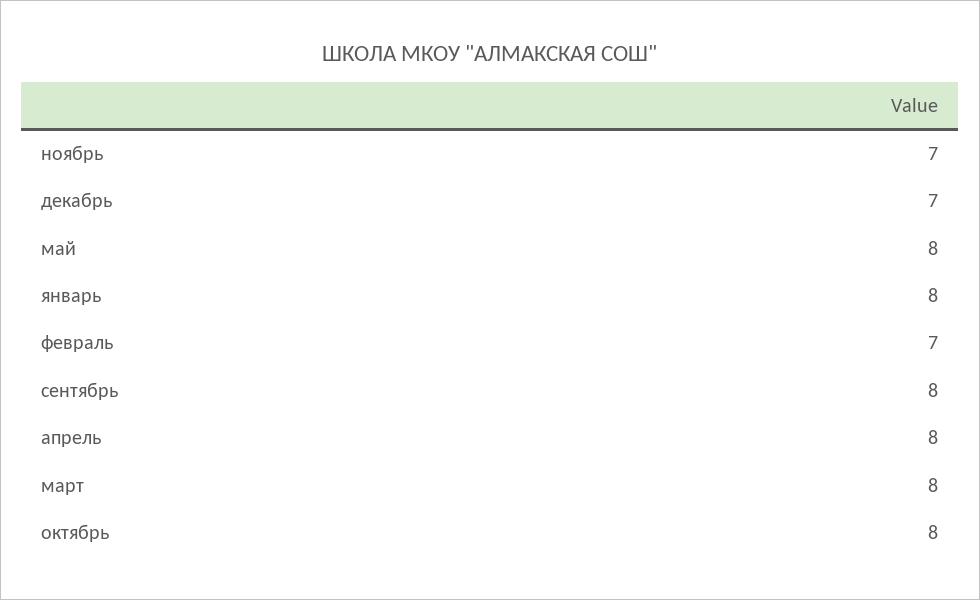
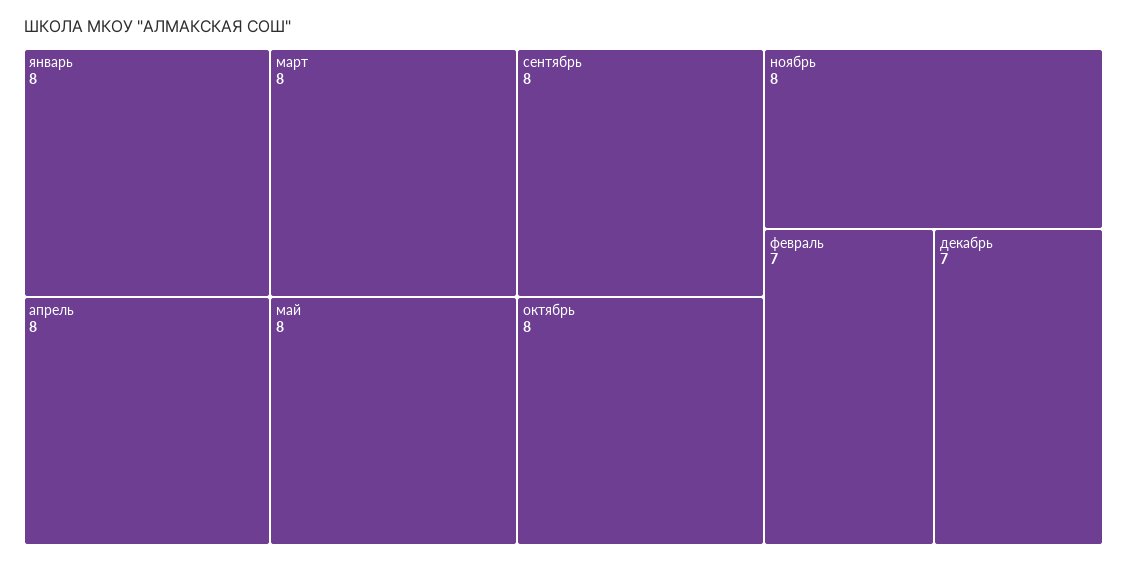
  {
-   "ноябрь": 7,
+   "ноябрь": 8,
    "декабрь": 7,
    "май": 8,
    "январь": 8,
    "февраль": 7,
    "сентябрь": 8,
    "апрель": 8,
    "март": 8,
    "октябрь": 8
  }

